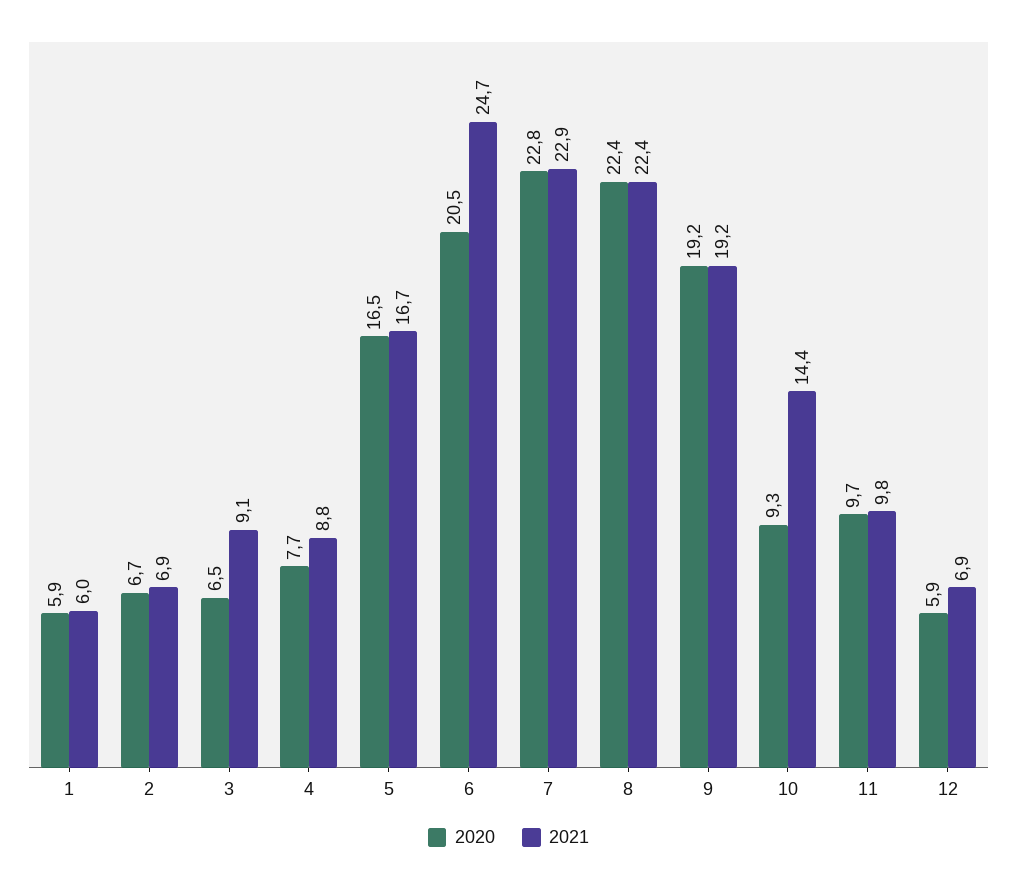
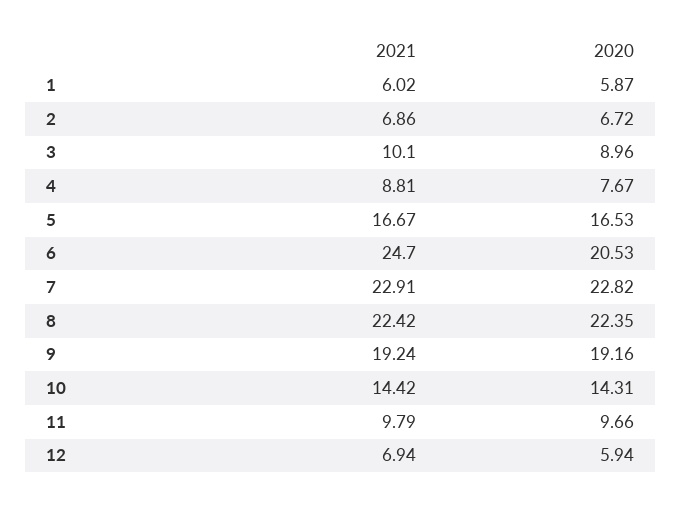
  {
    "2020": {
      "1": 5.87,
      "2": 6.72,
-     "3": 6.5,
+     "3": 8.96,
      "4": 7.67,
      "5": 16.53,
      "6": 20.53,
      "7": 22.82,
      "8": 22.35,
      "9": 19.16,
-     "10": 9.3,
+     "10": 14.31,
      "11": 9.66,
      "12": 5.94
    },
    "2021": {
      "1": 6.02,
      "2": 6.86,
-     "3": 9.1,
+     "3": 10.1,
      "4": 8.81,
      "5": 16.67,
      "6": 24.7,
      "7": 22.91,
      "8": 22.42,
      "9": 19.24,
      "10": 14.42,
      "11": 9.79,
      "12": 6.94
    }
  }

